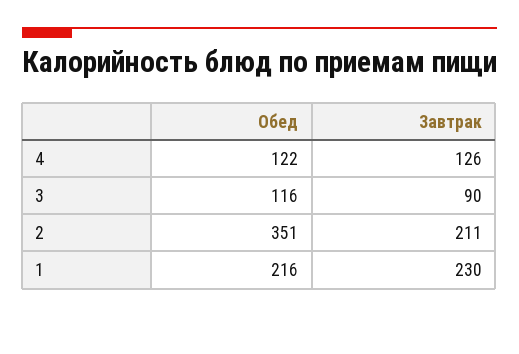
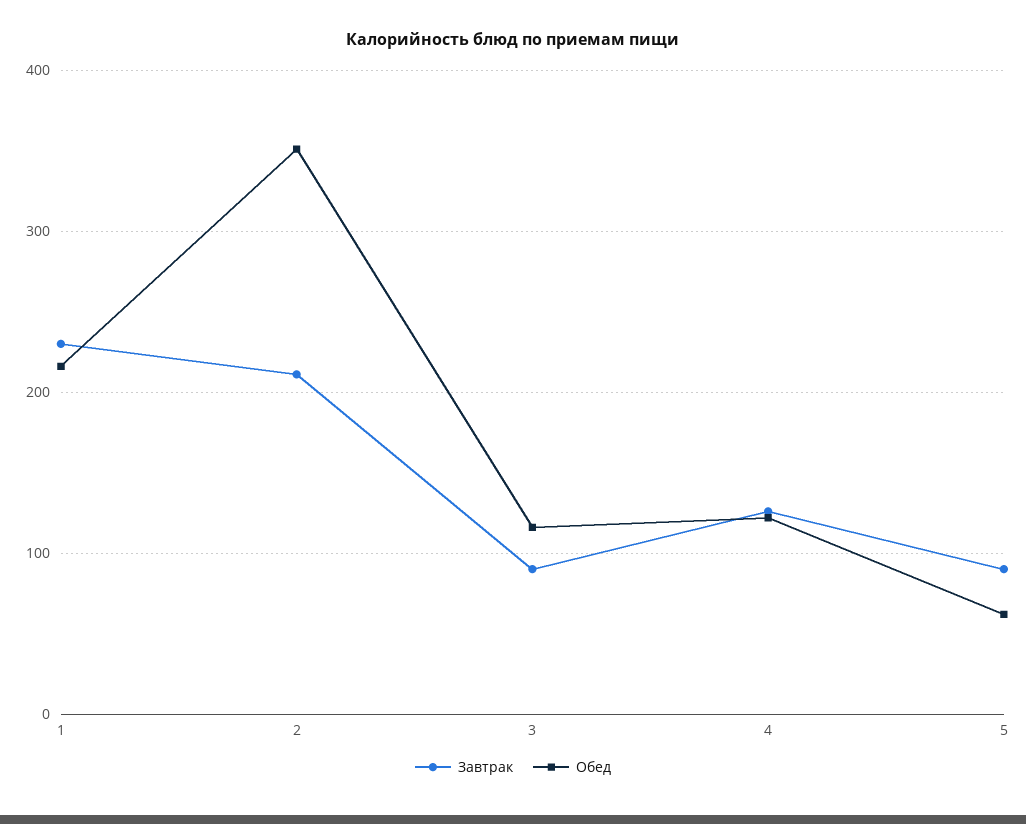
  {
    "Обед": {
      "4": 122,
      "3": 116,
      "2": 351,
-     "1": 216
+     "1": 216,
+     "5": 60
    },
    "Завтрак": {
      "4": 126,
      "3": 90,
      "2": 211,
-     "1": 230
+     "1": 230,
+     "5": 90
    }
  }

